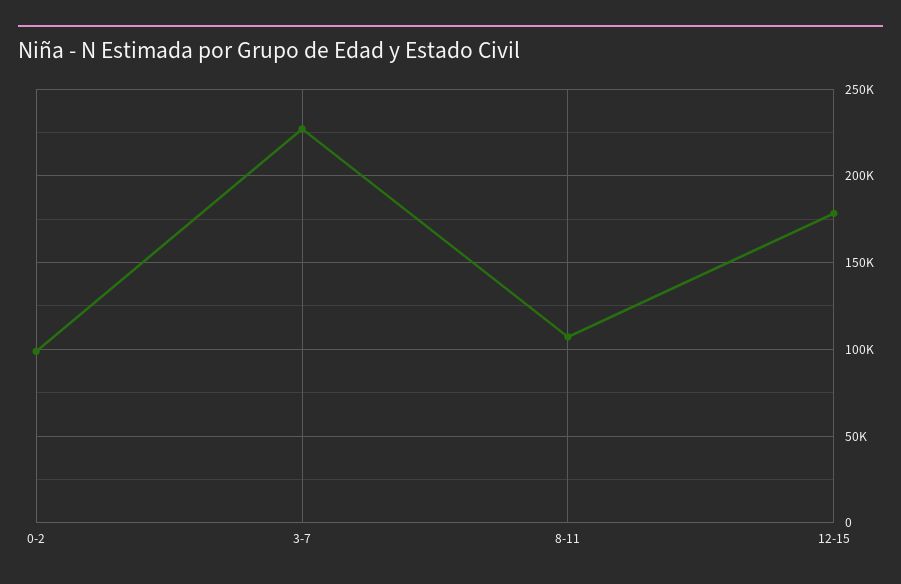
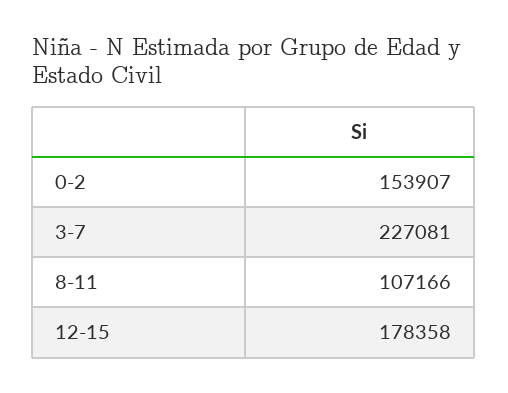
  {
-   "0-2": 100000,
+   "0-2": 153907,
    "3-7": 227081,
    "8-11": 107166,
    "12-15": 178358
  }

